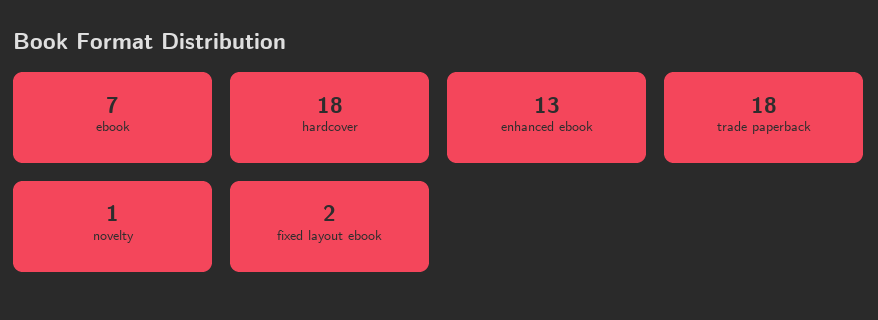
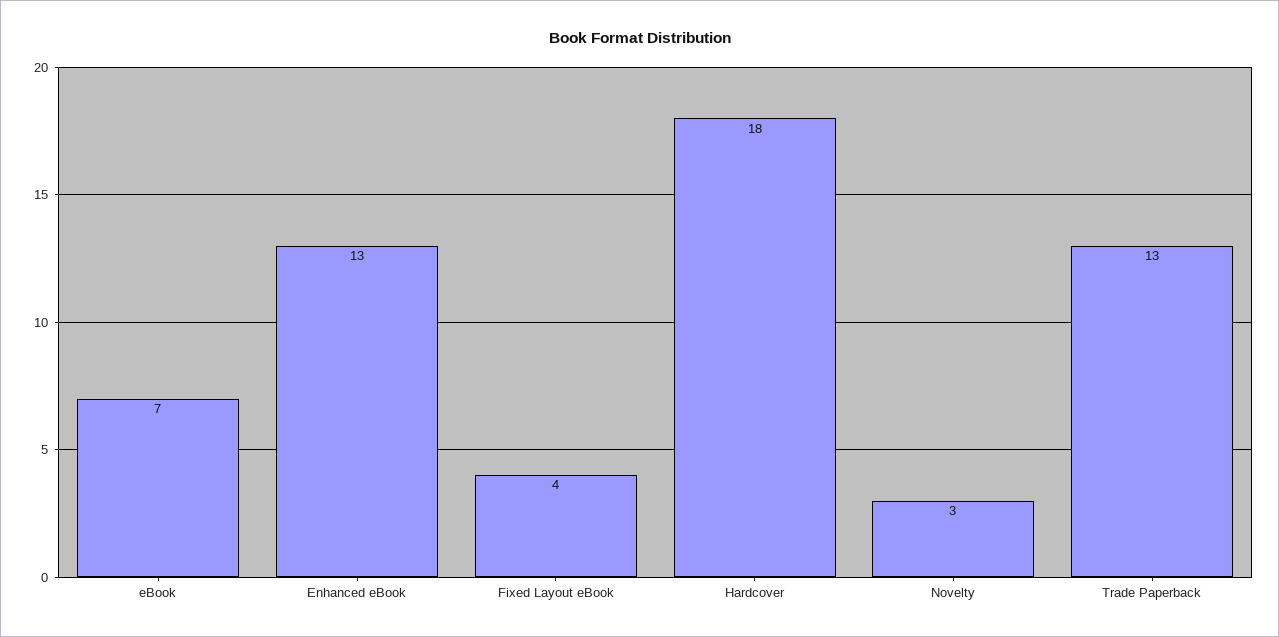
  {
    "ebook": 7,
    "hardcover": 18,
    "enhanced ebook": 13,
-   "trade paperback": 18,
+   "trade paperback": 13,
-   "novelty": 1,
+   "novelty": 3,
-   "fixed layout ebook": 2
+   "fixed layout ebook": 4
  }

